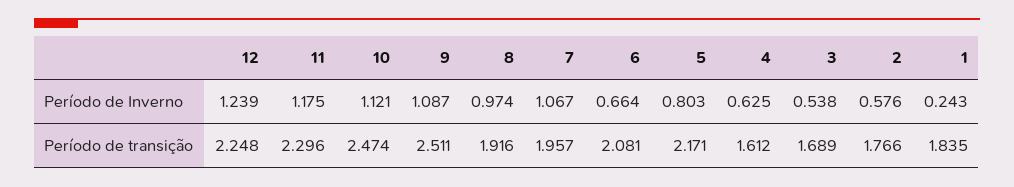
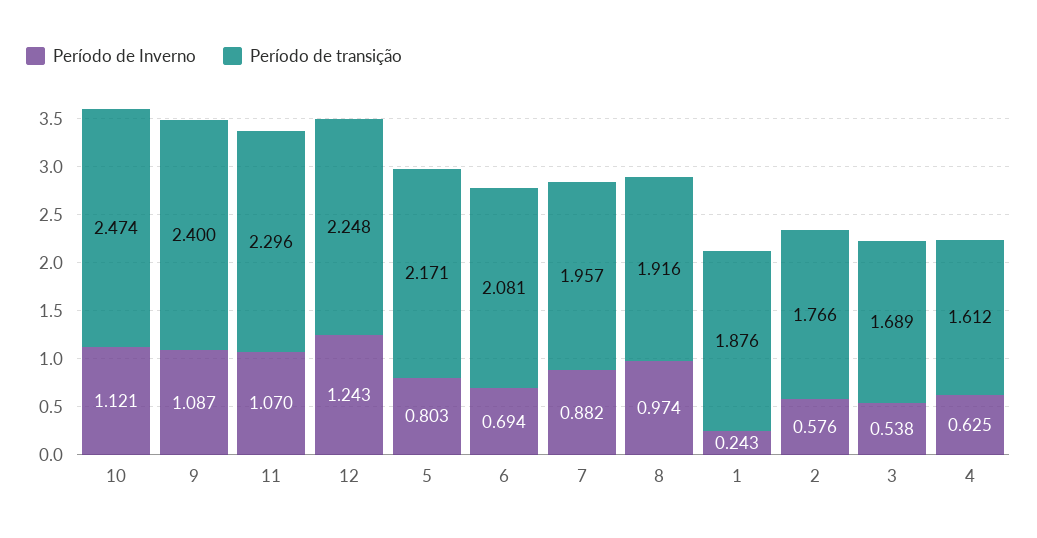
  {
    "Período de Inverno": {
-     "12": 1.239,
+     "12": 1.243,
-     "11": 1.175,
+     "11": 1.07,
      "10": 1.121,
      "9": 1.087,
      "8": 0.974,
-     "7": 1.067,
+     "7": 0.882,
-     "6": 0.664,
+     "6": 0.694,
      "5": 0.803,
      "4": 0.625,
      "3": 0.538,
      "2": 0.576,
      "1": 0.243
    },
    "Período de transição": {
      "12": 2.248,
      "11": 2.296,
      "10": 2.474,
-     "9": 2.511,
+     "9": 2.4,
      "8": 1.916,
      "7": 1.957,
      "6": 2.081,
      "5": 2.171,
      "4": 1.612,
      "3": 1.689,
      "2": 1.766,
-     "1": 1.835
+     "1": 1.876
    }
  }

